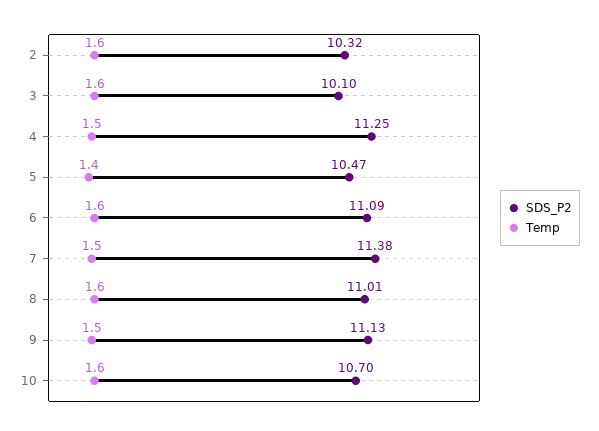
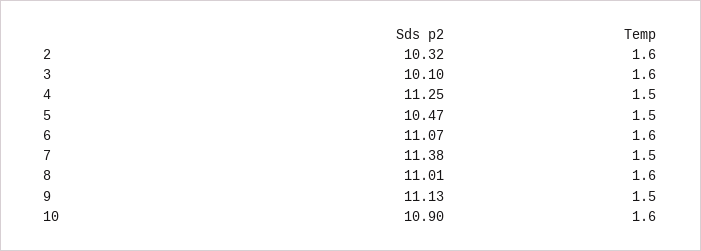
  {
    "SDS_P2": {
      "2": 10.32,
      "3": 10.1,
      "4": 11.25,
      "5": 10.47,
-     "6": 11.09,
+     "6": 11.07,
      "7": 11.38,
      "8": 11.01,
      "9": 11.13,
-     "10": 10.7
+     "10": 10.9
    },
    "Temp": {
      "2": 1.6,
      "3": 1.6,
      "4": 1.5,
-     "5": 1.4,
+     "5": 1.5,
      "6": 1.6,
      "7": 1.5,
      "8": 1.6,
      "9": 1.5,
      "10": 1.6
    }
  }

